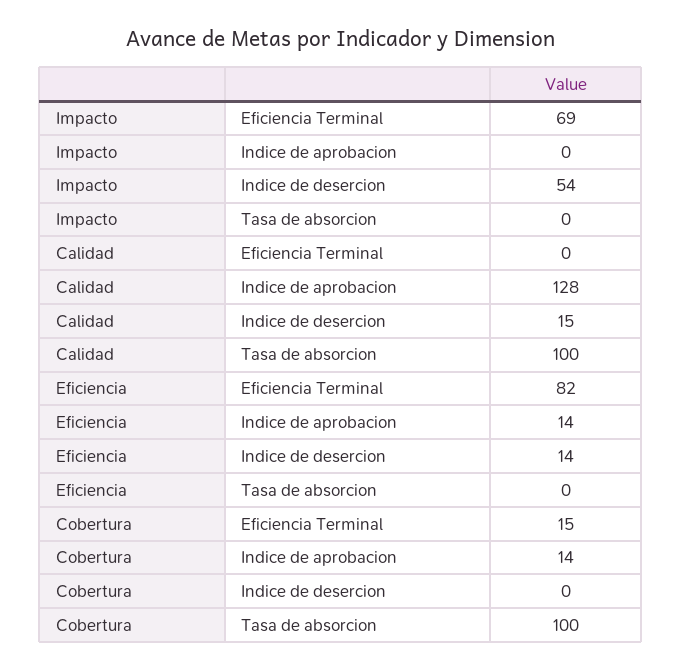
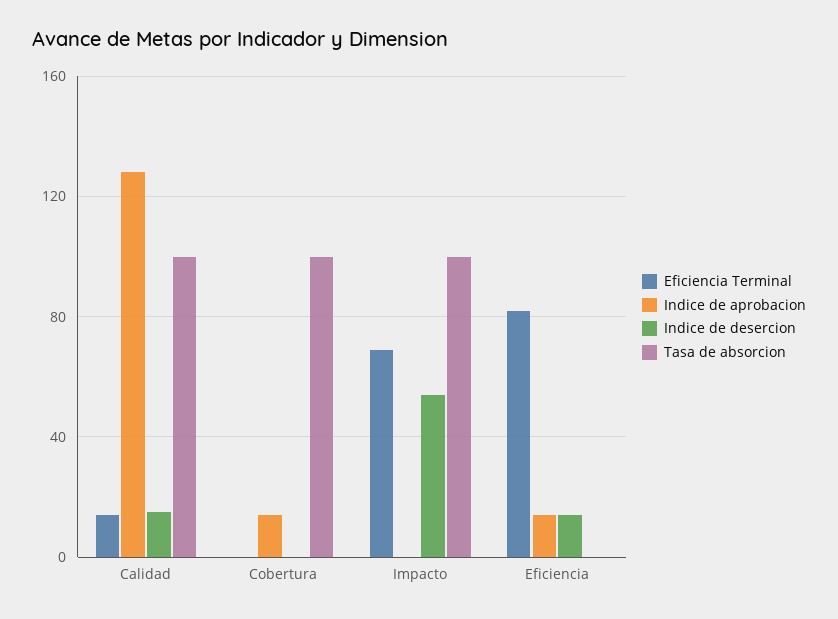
  {
    "Eficiencia Terminal": {
      "Impacto": 69,
-     "Calidad": 0,
+     "Calidad": 15,
      "Eficiencia": 82,
-     "Cobertura": 15
+     "Cobertura": 0
    },
    "Indice de aprobacion": {
      "Impacto": 0,
      "Calidad": 128,
      "Eficiencia": 14,
      "Cobertura": 14
    },
    "Indice de desercion": {
      "Impacto": 54,
      "Calidad": 15,
      "Eficiencia": 14,
      "Cobertura": 0
    },
    "Tasa de absorcion": {
-     "Impacto": 0,
+     "Impacto": 100,
      "Calidad": 100,
      "Eficiencia": 0,
      "Cobertura": 100
    }
  }

